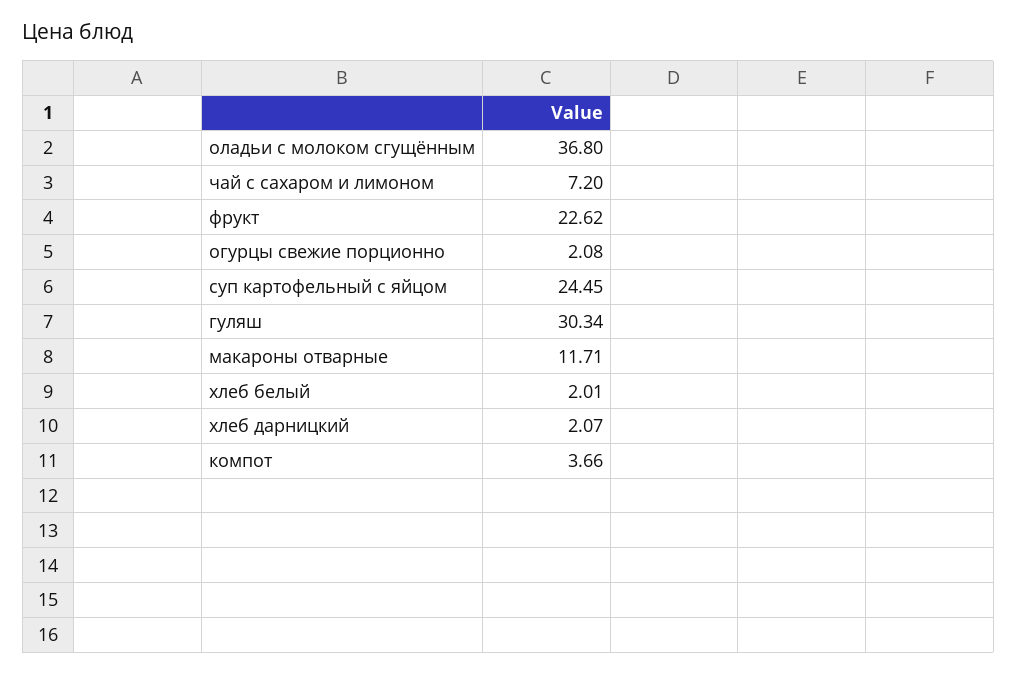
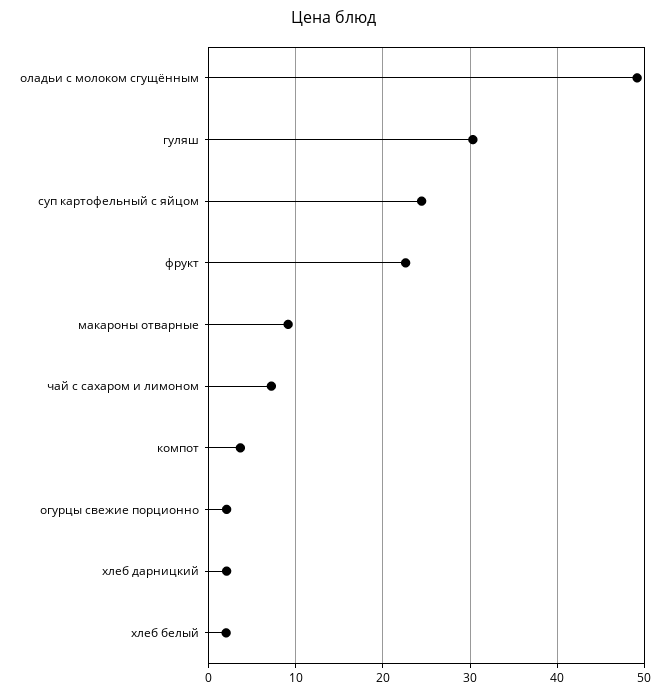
  {
-   "оладьи с молоком сгущённым": 36.8,
+   "оладьи с молоком сгущённым": 49,
    "чай с сахаром и лимоном": 7.2,
    "фрукт": 22.62,
    "огурцы свежие порционно": 2.08,
    "суп картофельный с яйцом": 24.45,
    "гуляш": 30.34,
-   "макароны отварные": 11.71,
+   "макароны отварные": 9,
    "хлеб белый": 2.01,
    "хлеб дарницкий": 2.07,
    "компот": 3.66
  }

